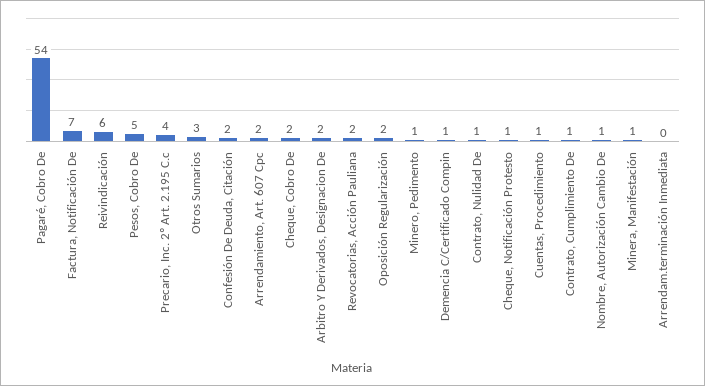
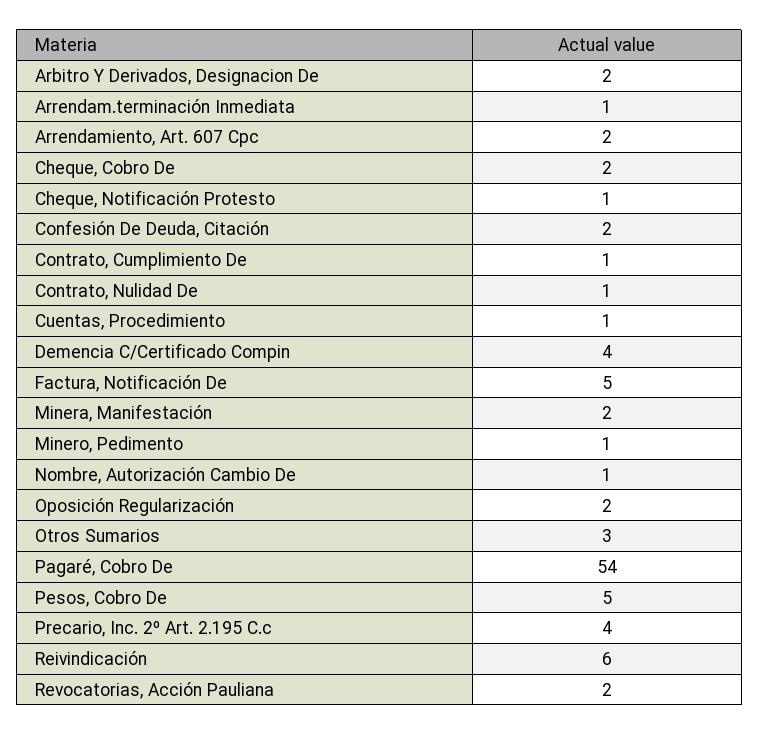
  {
    "Pagaré, Cobro De": 54,
-   "Factura, Notificación De": 7,
+   "Factura, Notificación De": 5,
    "Reivindicación": 6,
    "Pesos, Cobro De": 5,
    "Precario, Inc. 2º Art. 2.195 C.c": 4,
    "Otros Sumarios": 3,
    "Confesión De Deuda, Citación": 2,
    "Arrendamiento, Art. 607 Cpc": 2,
    "Cheque, Cobro De": 2,
    "Arbitro Y Derivados, Designacion De": 2,
    "Revocatorias, Acción Pauliana": 2,
    "Oposición Regularización": 2,
    "Minero, Pedimento": 1,
-   "Demencia C/Certificado Compin": 1,
+   "Demencia C/Certificado Compin": 4,
    "Contrato, Nulidad De": 1,
    "Cheque, Notificación Protesto": 1,
    "Cuentas, Procedimiento": 1,
    "Contrato, Cumplimiento De": 1,
    "Nombre, Autorización Cambio De": 1,
-   "Minera, Manifestación": 1,
+   "Minera, Manifestación": 2,
-   "Arrendam.terminación Inmediata": 0
+   "Arrendam.terminación Inmediata": 1
  }

